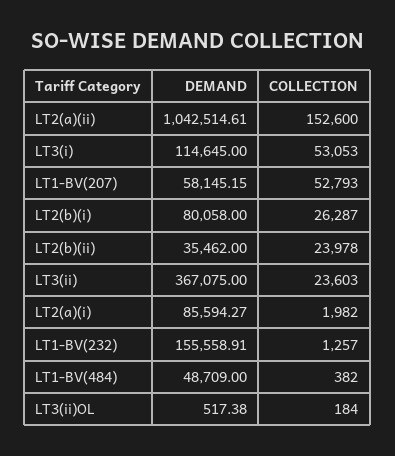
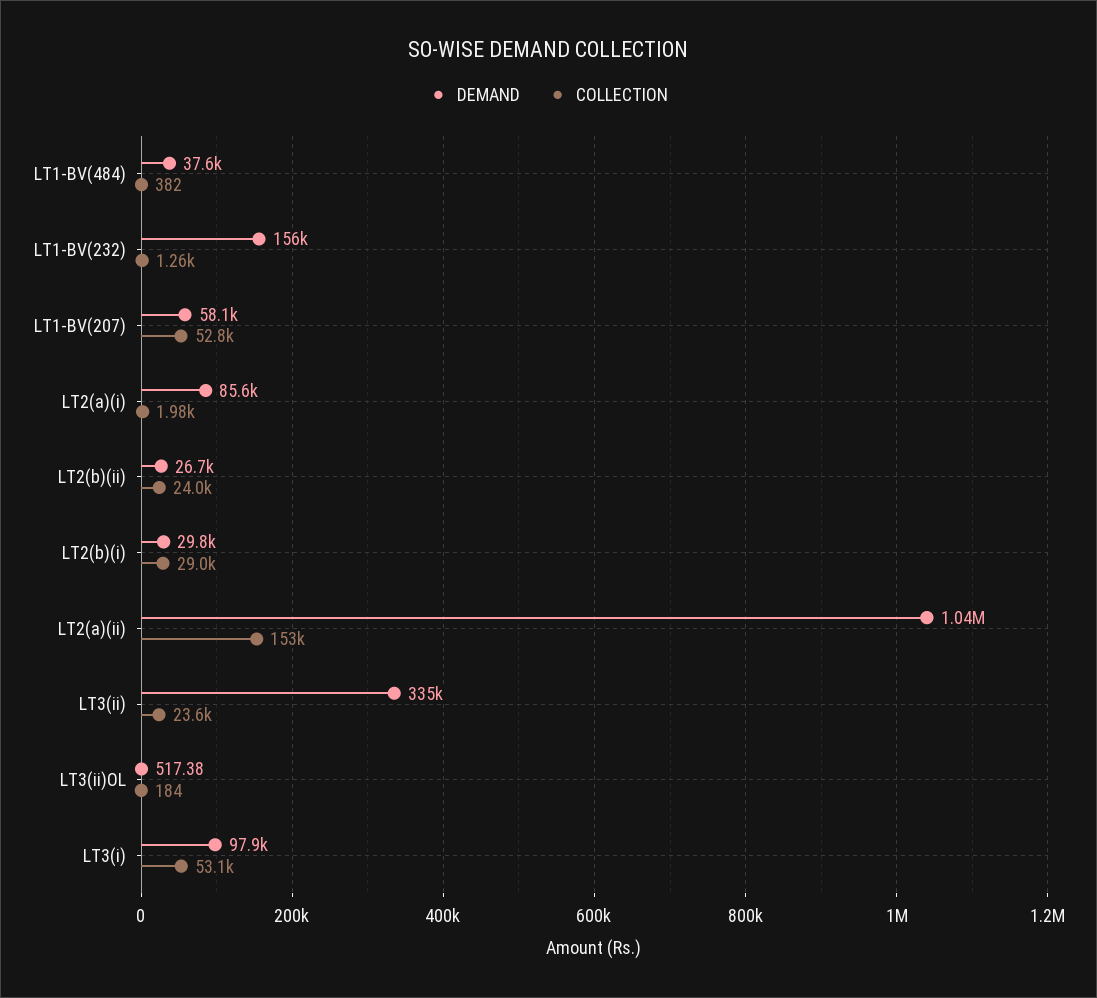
  {
    "DEMAND": {
      "LT2(a)(ii)": 1042514.61,
-     "LT3(i)": 114645,
+     "LT3(i)": 97900,
      "LT1-BV(207)": 58145.15,
-     "LT2(b)(i)": 80058,
+     "LT2(b)(i)": 29800,
-     "LT2(b)(ii)": 35462,
+     "LT2(b)(ii)": 26700,
-     "LT3(ii)": 367075,
+     "LT3(ii)": 335000,
      "LT2(a)(i)": 85594.27,
      "LT1-BV(232)": 155558.91,
-     "LT1-BV(484)": 48709,
+     "LT1-BV(484)": 37600,
      "LT3(ii)OL": 517.38
    },
    "COLLECTION": {
      "LT2(a)(ii)": 152600,
      "LT3(i)": 53053,
      "LT1-BV(207)": 52793,
-     "LT2(b)(i)": 26287,
+     "LT2(b)(i)": 29000,
      "LT2(b)(ii)": 23978,
      "LT3(ii)": 23603,
      "LT2(a)(i)": 1982,
      "LT1-BV(232)": 1257,
      "LT1-BV(484)": 382,
      "LT3(ii)OL": 184
    }
  }

